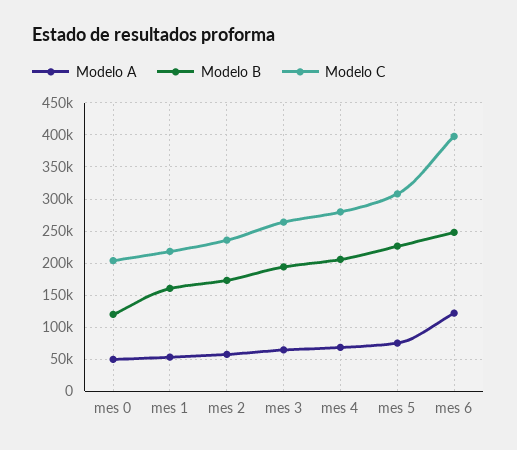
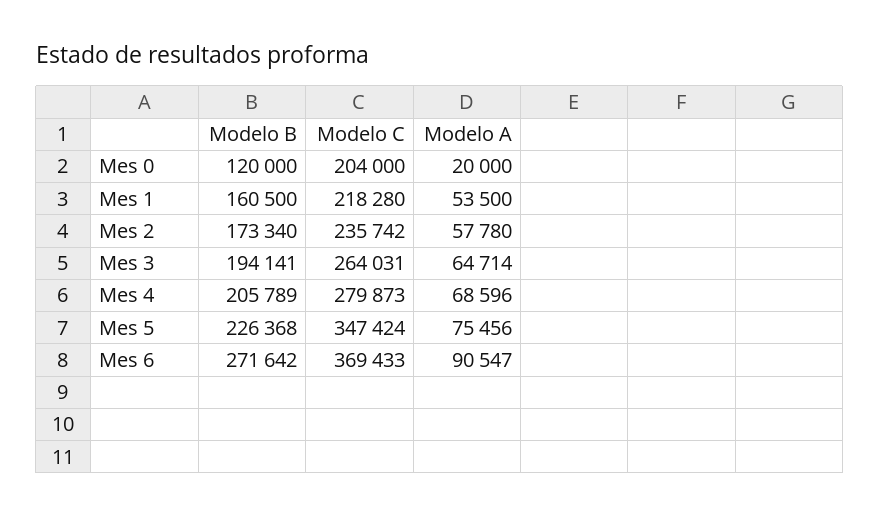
  {
    "Modelo A": {
-     "mes 0": 50000,
+     "mes 0": 20000,
      "mes 1": 53500,
      "mes 2": 57780,
      "mes 3": 64714,
      "mes 4": 68596,
      "mes 5": 75456,
-     "mes 6": 120000
+     "mes 6": 90547
    },
    "Modelo B": {
      "mes 0": 120000,
      "mes 1": 160500,
      "mes 2": 173340,
      "mes 3": 194141,
      "mes 4": 205789,
      "mes 5": 226368,
-     "mes 6": 250000
+     "mes 6": 271642
    },
    "Modelo C": {
      "mes 0": 204000,
      "mes 1": 218280,
      "mes 2": 235742,
      "mes 3": 264031,
      "mes 4": 279873,
-     "mes 5": 310000,
+     "mes 5": 347424,
-     "mes 6": 400000
+     "mes 6": 369433
    }
  }

